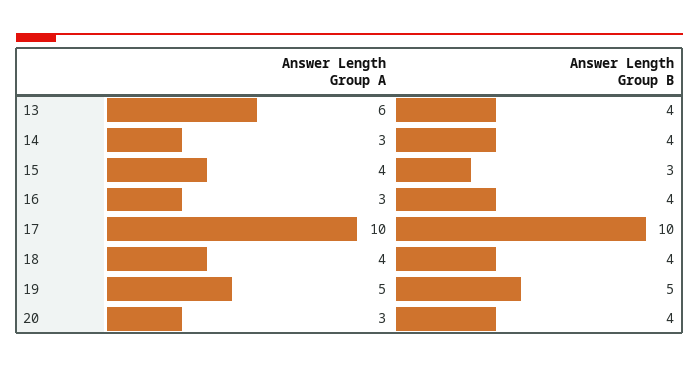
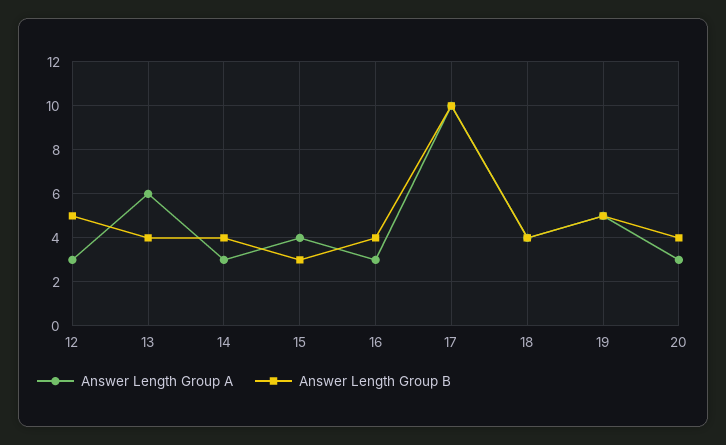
  {
    "Answer Length Group A": {
      "13": 6,
      "14": 3,
      "15": 4,
      "16": 3,
      "17": 10,
      "18": 4,
      "19": 5,
-     "20": 3
+     "20": 3,
+     "12": 3
    },
    "Answer Length Group B": {
      "13": 4,
      "14": 4,
      "15": 3,
      "16": 4,
      "17": 10,
      "18": 4,
      "19": 5,
-     "20": 4
+     "20": 4,
+     "12": 5
    }
  }

